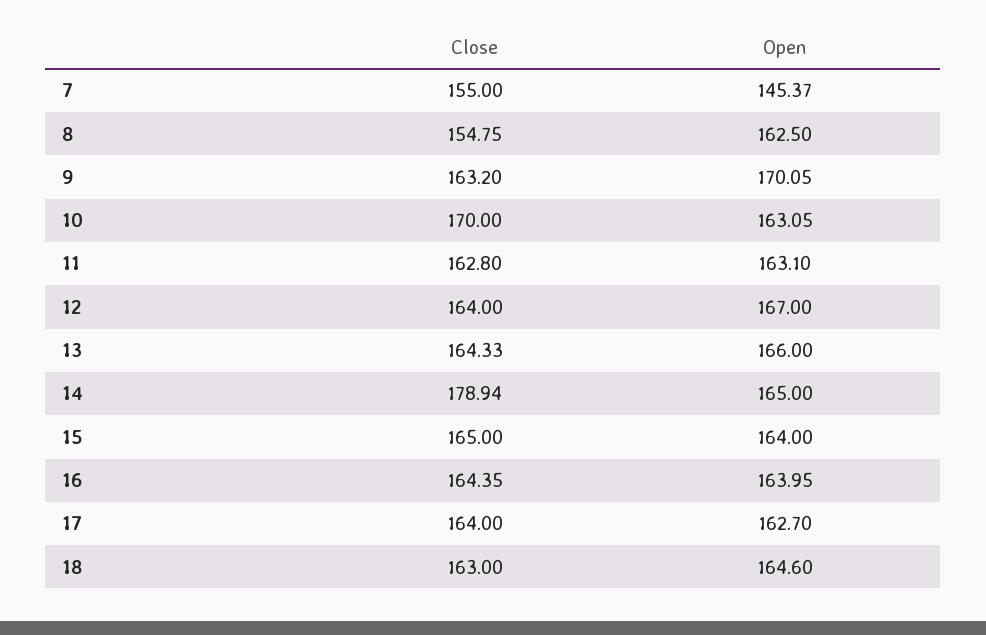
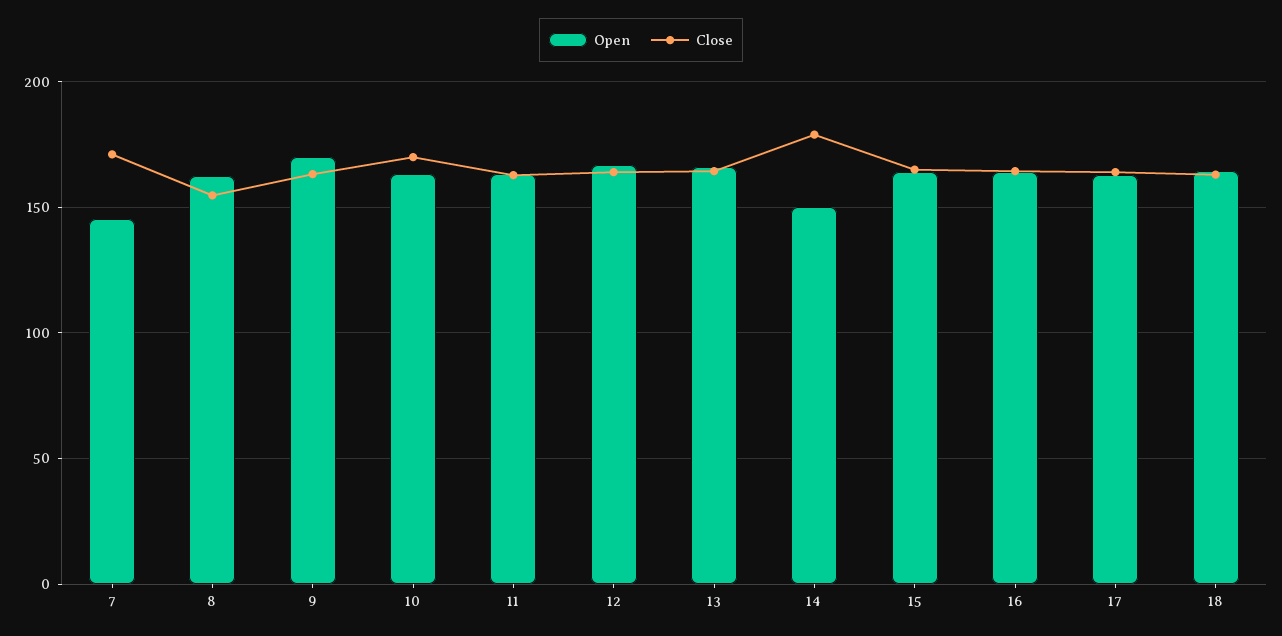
  {
    "Close": {
-     "7": 155,
+     "7": 170,
      "8": 154.75,
      "9": 163.2,
      "10": 170,
      "11": 162.8,
      "12": 164,
      "13": 164.33,
      "14": 178.94,
      "15": 165,
      "16": 164.35,
      "17": 164,
      "18": 163
    },
    "Open": {
      "7": 145.37,
      "8": 162.5,
      "9": 170.05,
      "10": 163.05,
      "11": 163.1,
      "12": 167,
      "13": 166,
-     "14": 165,
+     "14": 150,
      "15": 164,
      "16": 163.95,
      "17": 162.7,
      "18": 164.6
    }
  }

